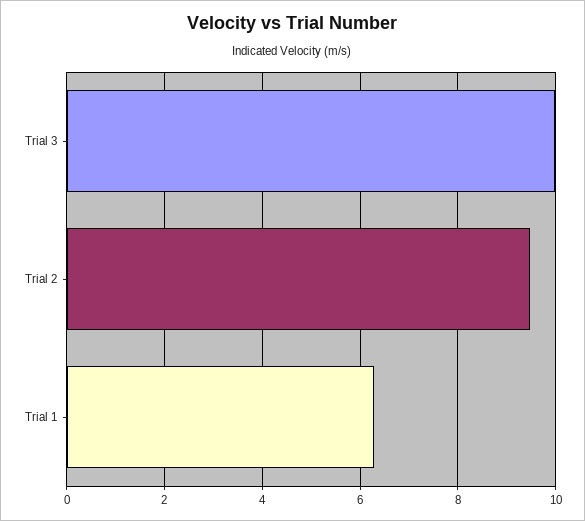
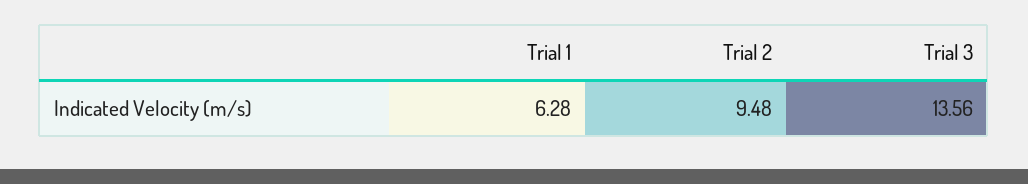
  {
-   "Trial 3": 10,
+   "Trial 3": 13.56,
    "Trial 2": 9.48,
    "Trial 1": 6.28
  }

